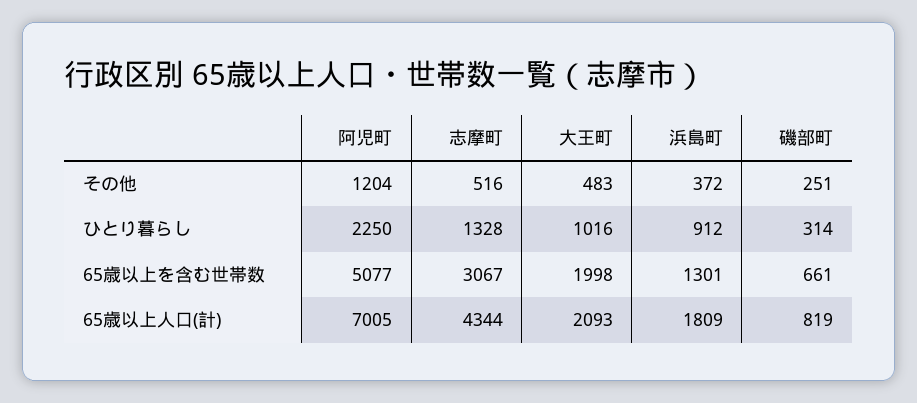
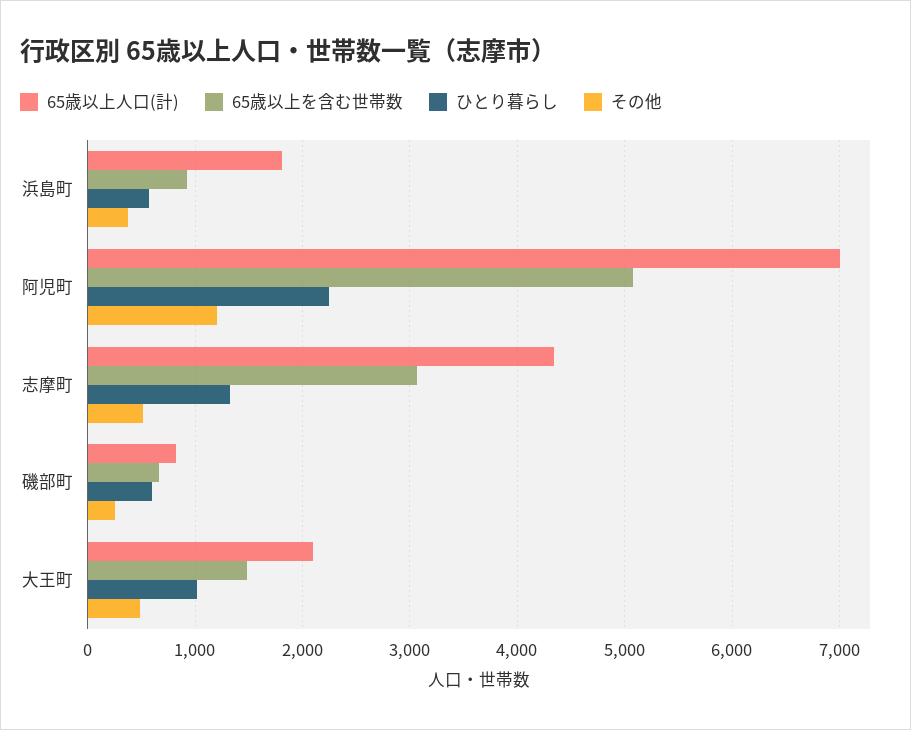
  {
    "その他": {
      "阿児町": 1204,
      "志摩町": 516,
      "大王町": 483,
      "浜島町": 372,
      "磯部町": 251
    },
    "ひとり暮らし": {
      "阿児町": 2250,
      "志摩町": 1328,
      "大王町": 1016,
-     "浜島町": 912,
+     "浜島町": 600,
-     "磯部町": 314
+     "磯部町": 600
    },
    "65歳以上を含む世帯数": {
      "阿児町": 5077,
      "志摩町": 3067,
-     "大王町": 1998,
+     "大王町": 1500,
-     "浜島町": 1301,
+     "浜島町": 900,
      "磯部町": 661
    },
    "65歳以上人口(計)": {
      "阿児町": 7005,
      "志摩町": 4344,
      "大王町": 2093,
      "浜島町": 1809,
      "磯部町": 819
    }
  }

